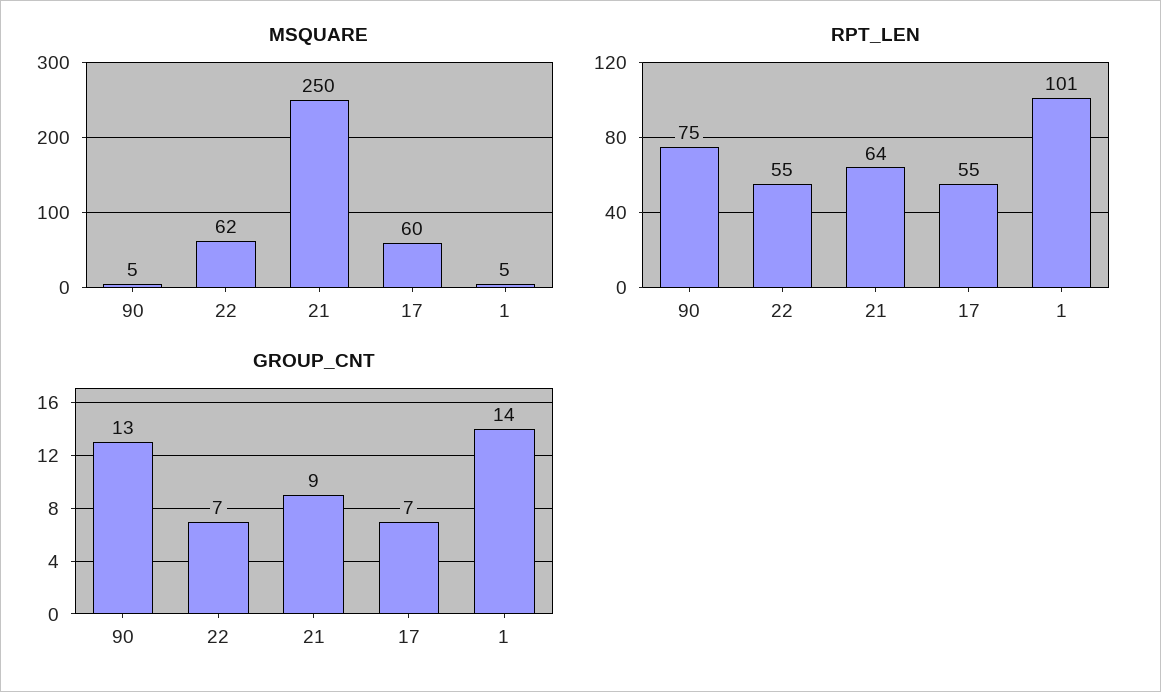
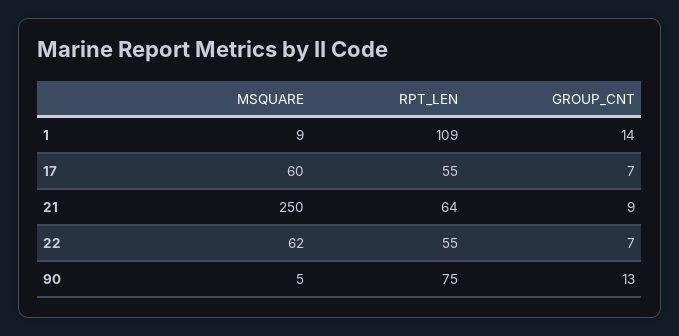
  {
    "MSQUARE": {
      "90": 5,
      "22": 62,
      "21": 250,
      "17": 60,
-     "1": 5
+     "1": 9
    },
    "RPT_LEN": {
      "90": 75,
      "22": 55,
      "21": 64,
      "17": 55,
-     "1": 101
+     "1": 109
    },
    "GROUP_CNT": {
      "90": 13,
      "22": 7,
      "21": 9,
      "17": 7,
      "1": 14
    }
  }

